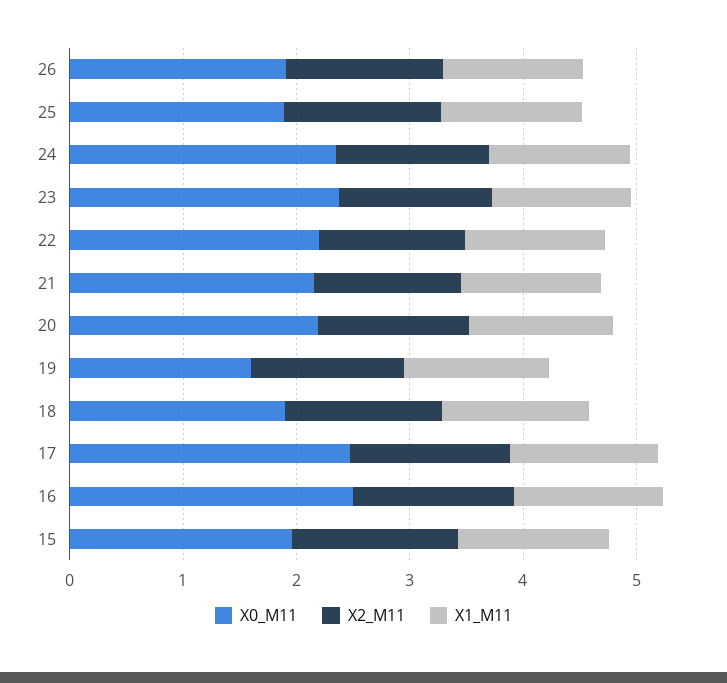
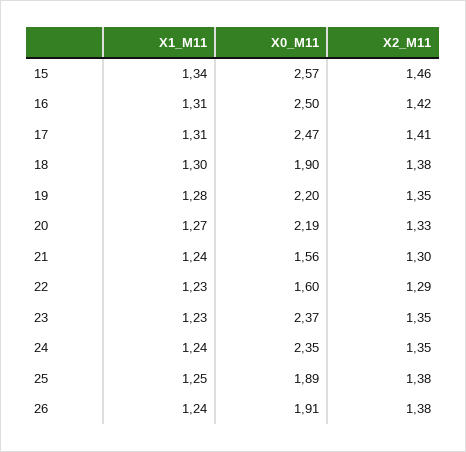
  {
    "X0_M11": {
      "26": 1.91,
      "25": 1.89,
      "24": 2.35,
      "23": 2.37,
-     "22": 2.2,
+     "22": 1.6,
-     "21": 2.2,
+     "21": 1.56,
      "20": 2.19,
-     "19": 1.6,
+     "19": 2.2,
      "18": 1.9,
      "17": 2.47,
      "16": 2.5,
-     "15": 2
+     "15": 2.57
    },
    "X2_M11": {
      "26": 1.38,
      "25": 1.38,
      "24": 1.35,
      "23": 1.35,
      "22": 1.29,
      "21": 1.3,
      "20": 1.33,
      "19": 1.35,
      "18": 1.38,
      "17": 1.41,
      "16": 1.42,
      "15": 1.46
    },
    "X1_M11": {
      "26": 1.24,
      "25": 1.25,
      "24": 1.24,
      "23": 1.23,
      "22": 1.23,
      "21": 1.24,
      "20": 1.27,
      "19": 1.28,
      "18": 1.3,
      "17": 1.31,
      "16": 1.31,
      "15": 1.34
    }
  }

